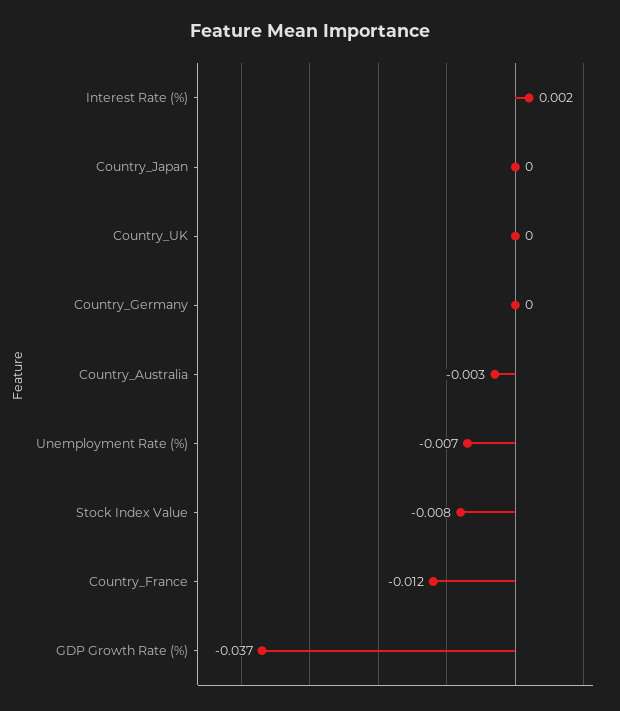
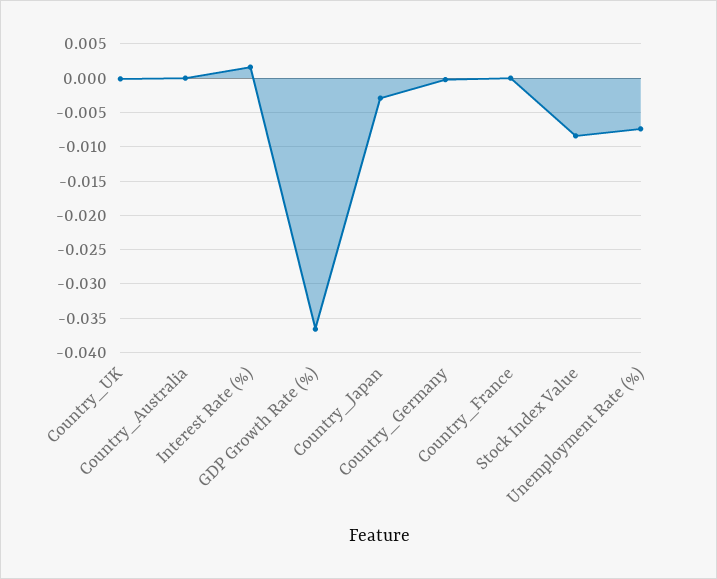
  {
    "Interest Rate (%)": 0.002,
-   "Country_Japan": 0,
+   "Country_Japan": -0.003,
    "Country_UK": 0,
    "Country_Germany": 0,
-   "Country_Australia": -0.003,
+   "Country_Australia": 0,
    "Unemployment Rate (%)": -0.007,
    "Stock Index Value": -0.008,
-   "Country_France": -0.012,
+   "Country_France": 0,
    "GDP Growth Rate (%)": -0.037
  }

